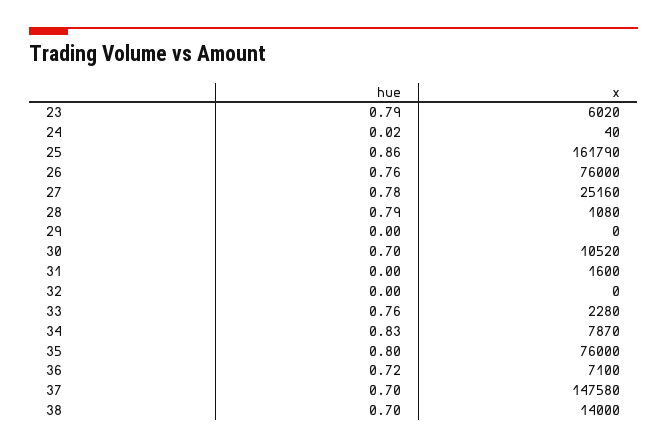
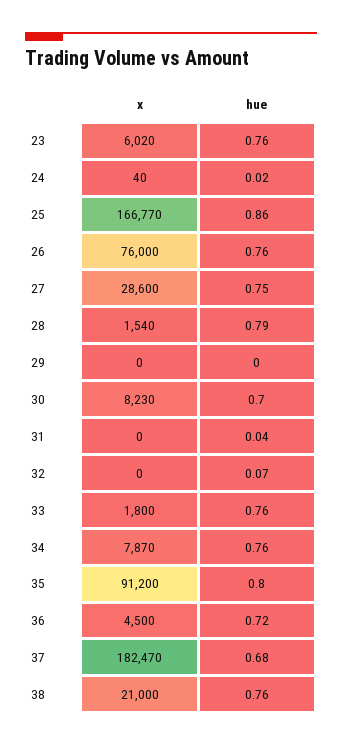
  {
    "hue": {
-     "23": 0.79,
+     "23": 0.76,
      "24": 0.02,
      "25": 0.86,
      "26": 0.76,
-     "27": 0.78,
+     "27": 0.75,
      "28": 0.79,
      "29": 0,
      "30": 0.7,
-     "31": 0,
+     "31": 0.04,
-     "32": 0,
+     "32": 0.07,
      "33": 0.76,
-     "34": 0.83,
+     "34": 0.76,
      "35": 0.8,
      "36": 0.72,
-     "37": 0.7,
+     "37": 0.68,
-     "38": 0.7
+     "38": 0.76
    },
    "x": {
      "23": 6020,
      "24": 40,
-     "25": 161790,
+     "25": 166770,
      "26": 76000,
-     "27": 25160,
+     "27": 28600,
-     "28": 1080,
+     "28": 1540,
      "29": 0,
-     "30": 10520,
+     "30": 8230,
-     "31": 1600,
+     "31": 0,
      "32": 0,
-     "33": 2280,
+     "33": 1800,
      "34": 7870,
-     "35": 76000,
+     "35": 91200,
-     "36": 7100,
+     "36": 4500,
-     "37": 147580,
+     "37": 182470,
-     "38": 14000
+     "38": 21000
    }
  }

